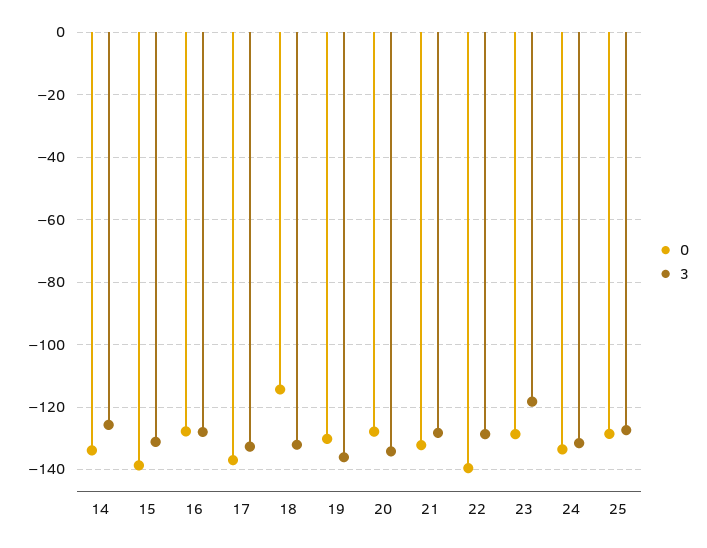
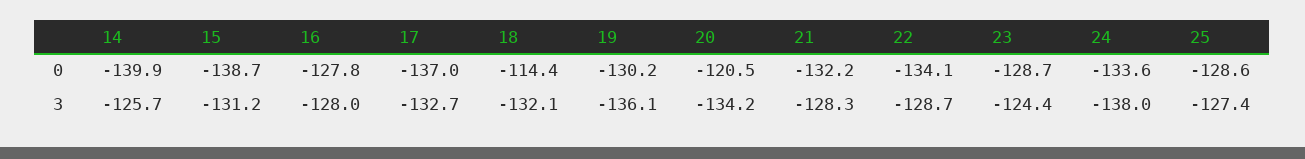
  {
    "0": {
-     "14": -134,
+     "14": -139.9,
      "15": -138.7,
      "16": -127.8,
      "17": -137,
      "18": -114.4,
      "19": -130.2,
-     "20": -128,
+     "20": -120.5,
      "21": -132.2,
-     "22": -140,
+     "22": -134.1,
      "23": -128.7,
      "24": -133.6,
      "25": -128.6
    },
    "3": {
      "14": -125.7,
      "15": -131.2,
      "16": -128,
      "17": -132.7,
      "18": -132.1,
      "19": -136.1,
      "20": -134.2,
      "21": -128.3,
      "22": -128.7,
-     "23": -118,
+     "23": -124.4,
-     "24": -132,
+     "24": -138,
      "25": -127.4
    }
  }

